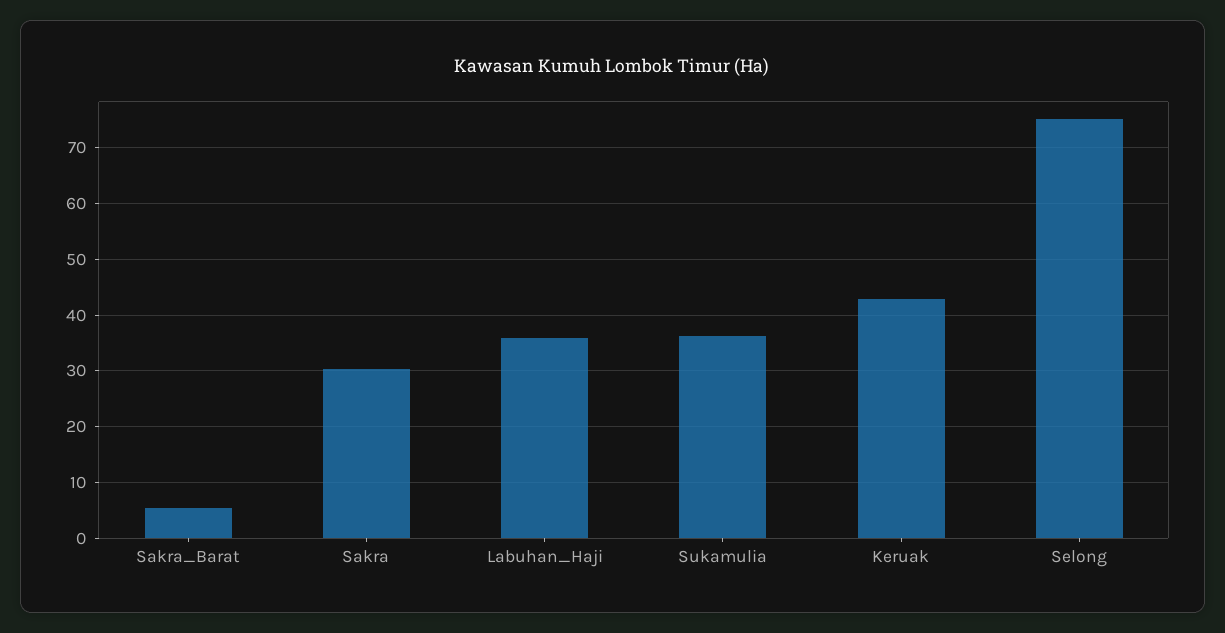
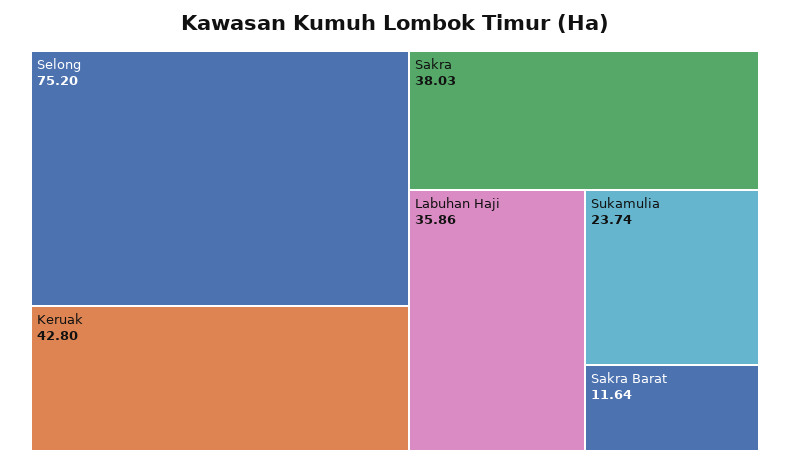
  {
-   "Sakra_Barat": 6,
+   "Sakra_Barat": 11.64,
-   "Sakra": 30,
+   "Sakra": 38.03,
    "Labuhan_Haji": 35.86,
-   "Sukamulia": 36,
+   "Sukamulia": 23.74,
    "Keruak": 42.8,
    "Selong": 75.2
  }

